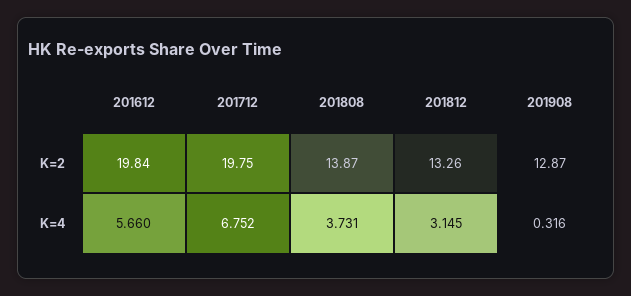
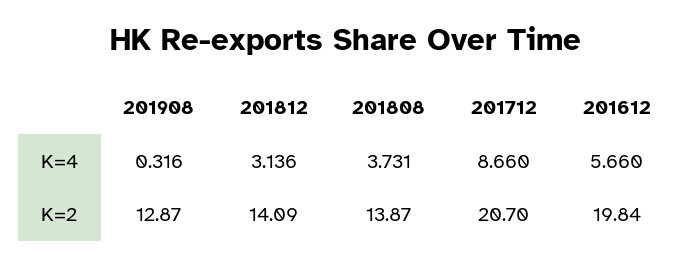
  {
    "201612": {
      "K=2": 19.84,
      "K=4": 5.66
    },
    "201712": {
-     "K=2": 19.75,
+     "K=2": 20.7,
-     "K=4": 6.752
+     "K=4": 8.66
    },
    "201808": {
      "K=2": 13.87,
      "K=4": 3.731
    },
    "201812": {
-     "K=2": 13.26,
+     "K=2": 14.09,
-     "K=4": 3.145
+     "K=4": 3.136
    },
    "201908": {
      "K=2": 12.87,
      "K=4": 0.316
    }
  }

